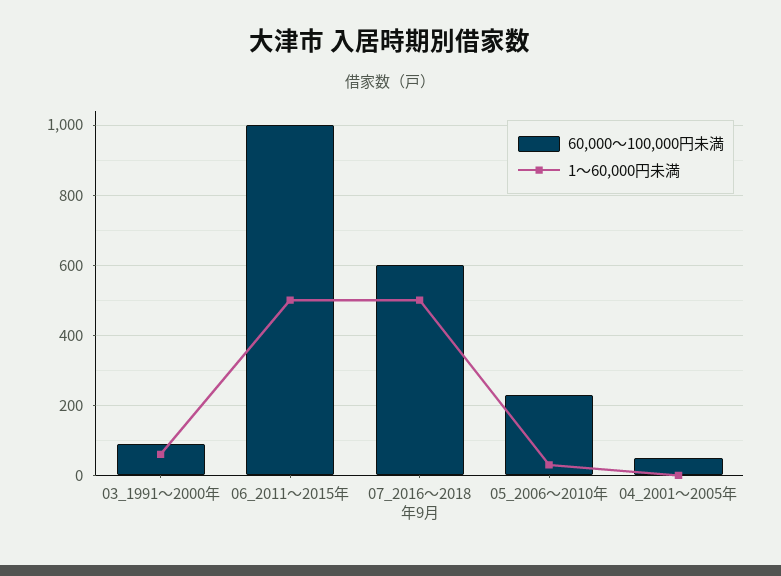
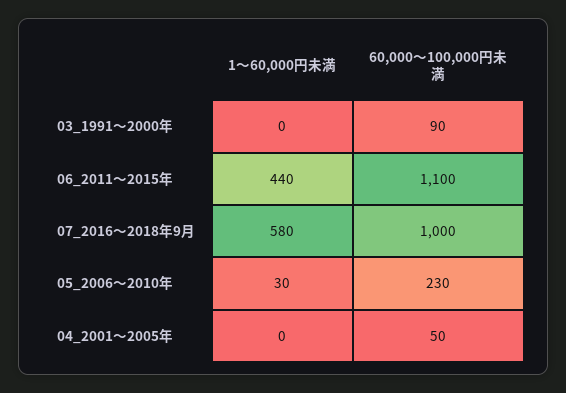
  {
    "60,000～100,000円未満": {
      "03_1991～2000年": 90,
-     "06_2011～2015年": 1000,
+     "06_2011～2015年": 1100,
-     "07_2016～2018年9月": 600,
+     "07_2016～2018年9月": 1000,
      "05_2006～2010年": 230,
      "04_2001～2005年": 50
    },
    "1～60,000円未満": {
-     "03_1991～2000年": 60,
+     "03_1991～2000年": 0,
-     "06_2011～2015年": 500,
+     "06_2011～2015年": 440,
-     "07_2016～2018年9月": 500,
+     "07_2016～2018年9月": 580,
      "05_2006～2010年": 30,
      "04_2001～2005年": 0
    }
  }

